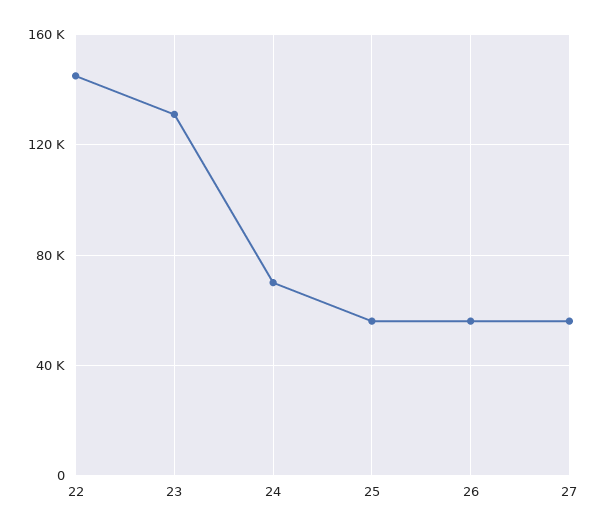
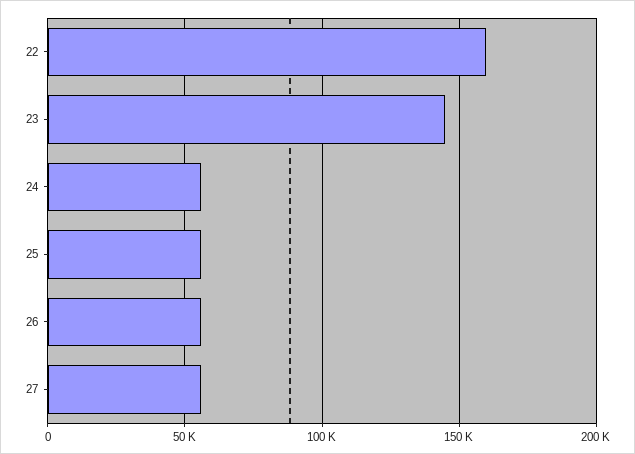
  {
-   "22": 145000,
+   "22": 160000,
-   "23": 130000,
+   "23": 145000,
-   "24": 70000,
+   "24": 55000,
    "25": 55000,
    "26": 55000,
    "27": 55000
  }

